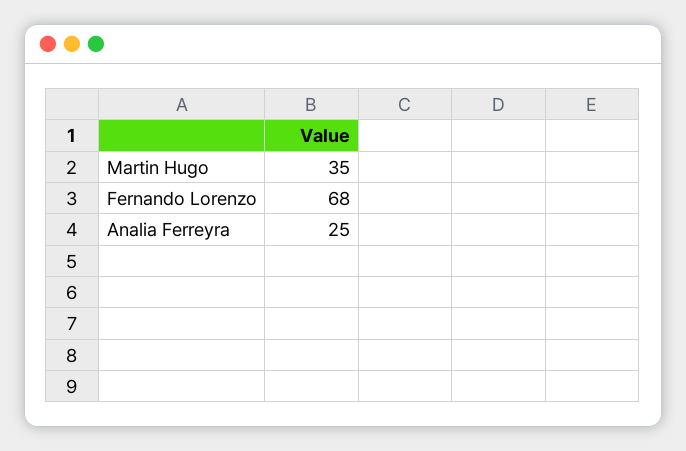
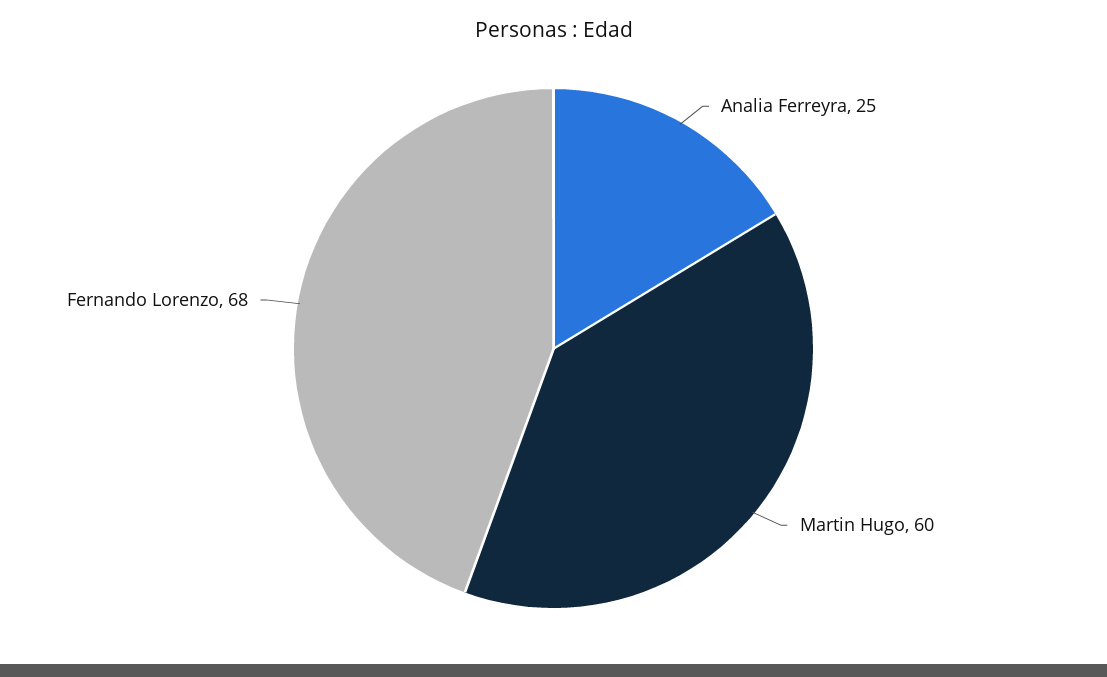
  {
-   "Martin Hugo": 35,
+   "Martin Hugo": 60,
    "Fernando Lorenzo": 68,
    "Analia Ferreyra": 25
  }

